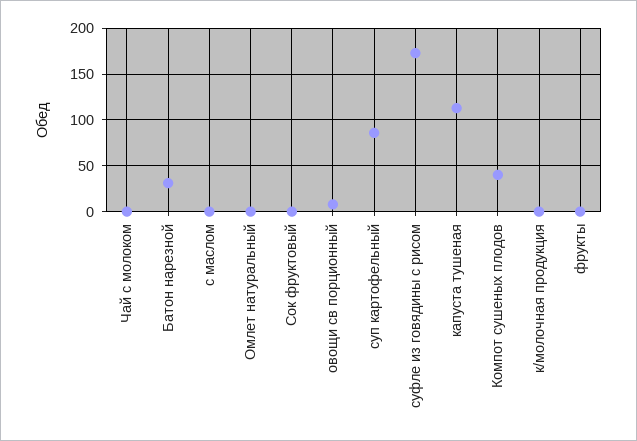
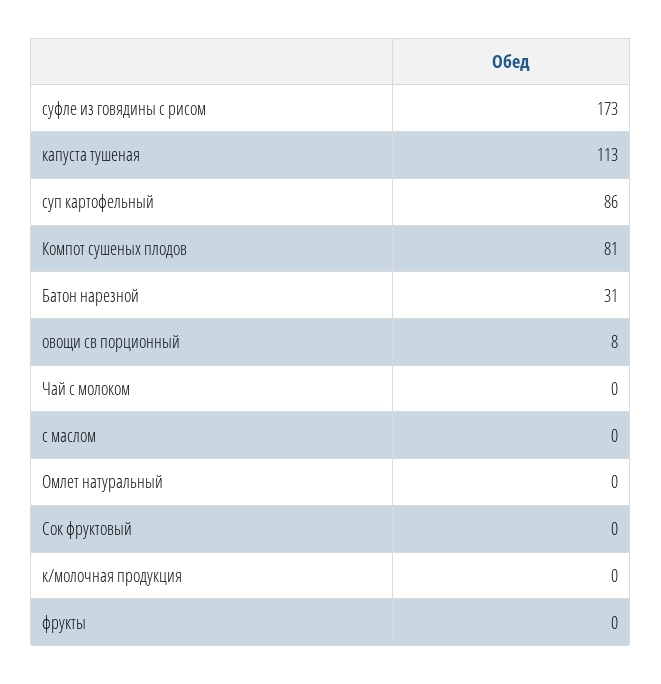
  {
    "Чай с молоком": 0,
    "Батон нарезной": 31,
    "c маслом": 0,
    "Омлет натуральный": 0,
    "Сок фруктовый": 0,
    "овощи св порционный": 8,
    "суп картофельный": 86,
    "суфле из говядины с рисом": 173,
    "капуста тушеная": 113,
-   "Компот сушеных плодов": 40,
+   "Компот сушеных плодов": 81,
    "к/молочная продукция": 0,
    "фрукты": 0
  }

